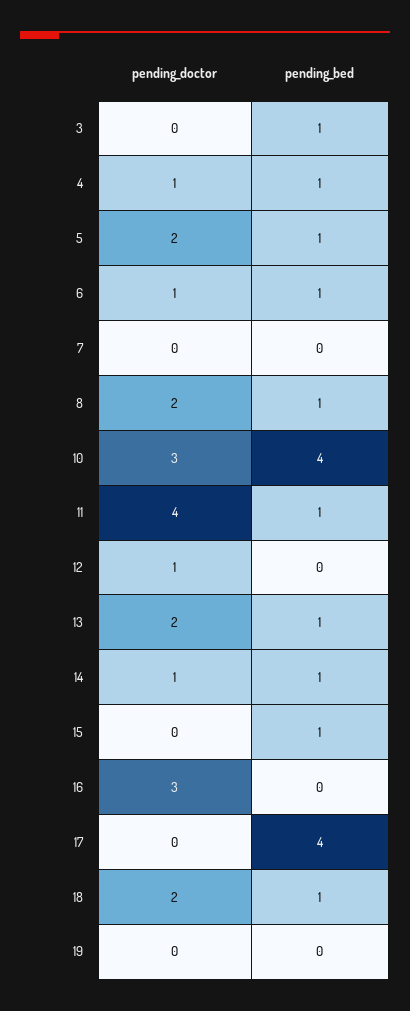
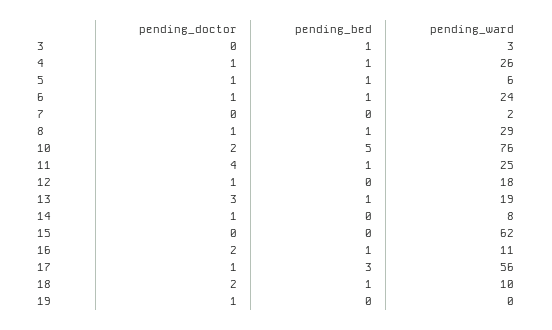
  {
    "pending_doctor": {
      "3": 0,
      "4": 1,
-     "5": 2,
+     "5": 1,
      "6": 1,
      "7": 0,
-     "8": 2,
+     "8": 1,
-     "10": 3,
+     "10": 2,
      "11": 4,
      "12": 1,
-     "13": 2,
+     "13": 3,
      "14": 1,
      "15": 0,
-     "16": 3,
+     "16": 2,
-     "17": 0,
+     "17": 1,
      "18": 2,
-     "19": 0
+     "19": 1
    },
    "pending_bed": {
      "3": 1,
      "4": 1,
      "5": 1,
      "6": 1,
      "7": 0,
      "8": 1,
-     "10": 4,
+     "10": 5,
      "11": 1,
      "12": 0,
      "13": 1,
-     "14": 1,
+     "14": 0,
-     "15": 1,
+     "15": 0,
-     "16": 0,
+     "16": 1,
-     "17": 4,
+     "17": 3,
      "18": 1,
      "19": 0
-   }
+   },
+   "pending_ward": {
+     "3": 3,
+     "4": 26,
+     "5": 6,
+     "6": 24,
+     "7": 2,
+     "8": 29,
+     "10": 76,
+     "11": 25,
+     "12": 18,
+     "13": 19,
+     "14": 8,
+     "15": 62,
+     "16": 11,
+     "17": 56,
+     "18": 10,
+     "19": 0
+   }
  }

